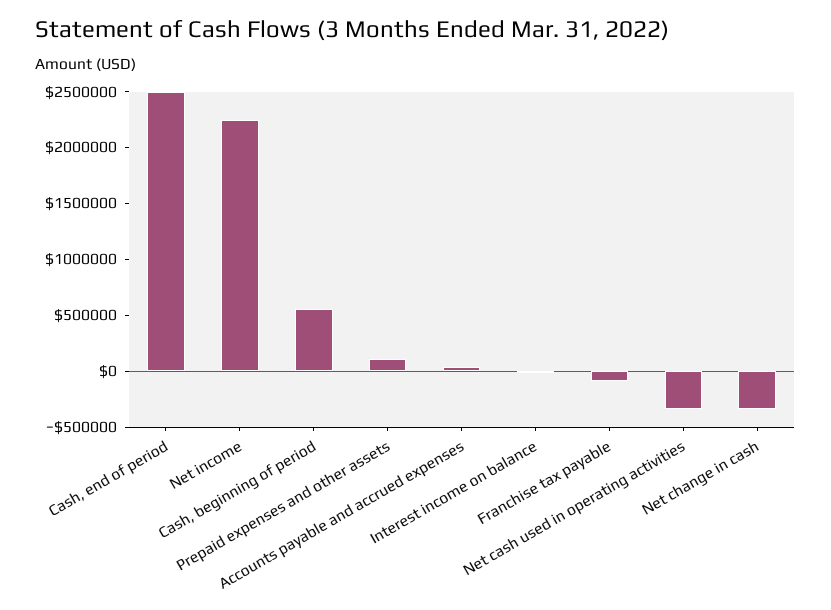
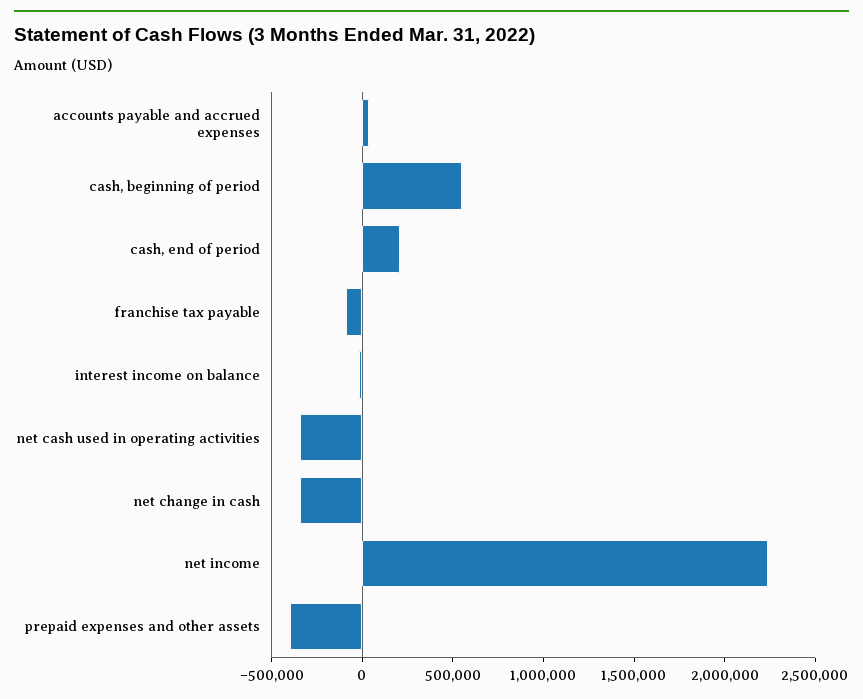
  {
-   "Cash, end of period": 2500000,
+   "Cash, end of period": 200000,
    "Net income": 2200000,
    "Cash, beginning of period": 600000,
-   "Prepaid expenses and other assets": 100000,
+   "Prepaid expenses and other assets": -400000,
    "Accounts payable and accrued expenses": 0,
    "Interest income on balance": 0,
    "Franchise tax payable": -100000,
    "Net cash used in operating activities": -300000,
    "Net change in cash": -300000
  }

